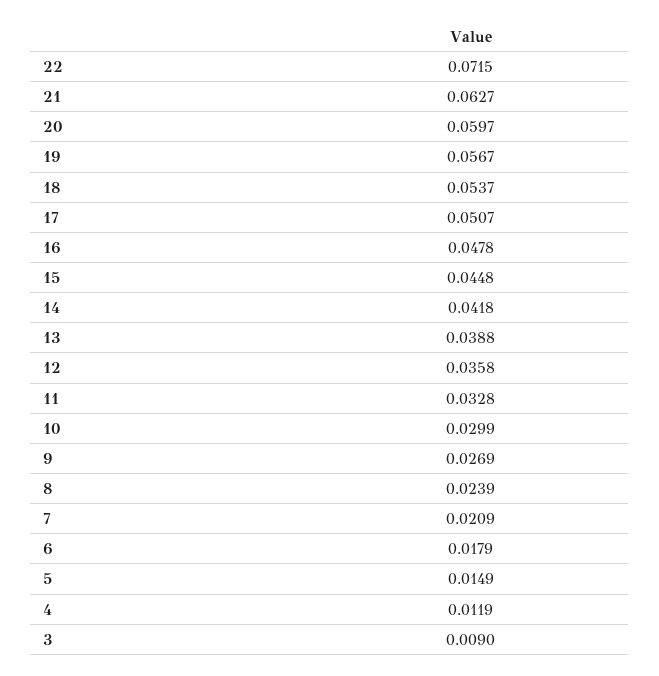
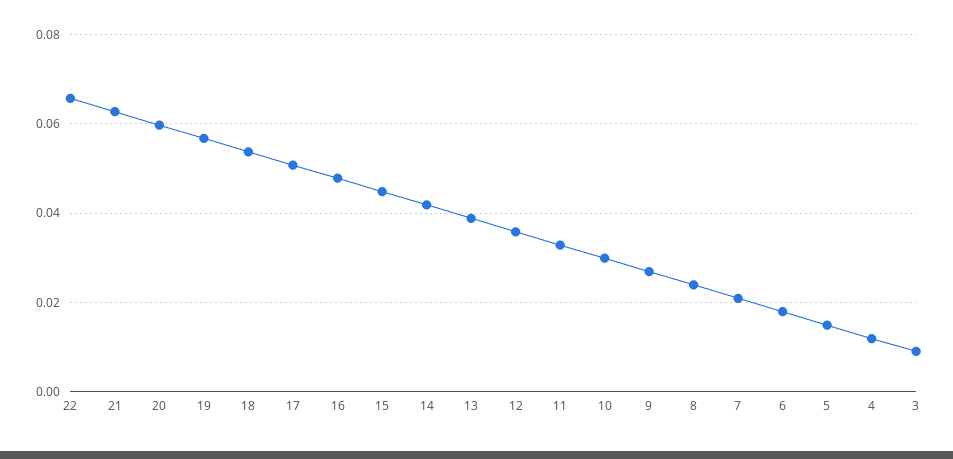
  {
-   "22": 0.0715,
+   "22": 0.066,
    "21": 0.0627,
    "20": 0.0597,
    "19": 0.0567,
    "18": 0.0537,
    "17": 0.0507,
    "16": 0.0478,
    "15": 0.0448,
    "14": 0.0418,
    "13": 0.0388,
    "12": 0.0358,
    "11": 0.0328,
    "10": 0.0299,
    "9": 0.0269,
    "8": 0.0239,
    "7": 0.0209,
    "6": 0.0179,
    "5": 0.0149,
    "4": 0.0119,
    "3": 0.009
  }

